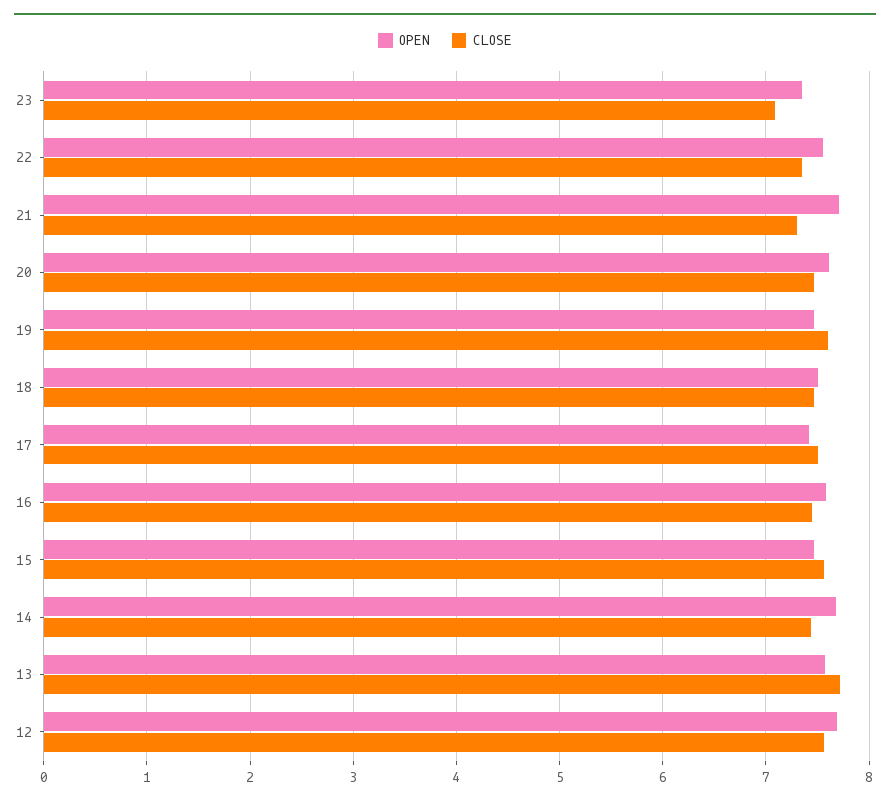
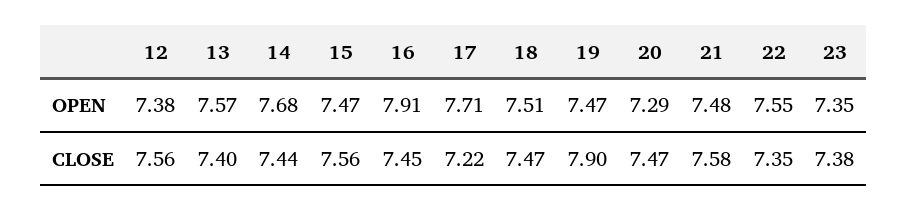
  {
    "OPEN": {
      "23": 7.35,
      "22": 7.55,
-     "21": 7.7,
+     "21": 7.48,
-     "20": 7.6,
+     "20": 7.29,
      "19": 7.47,
      "18": 7.51,
-     "17": 7.4,
+     "17": 7.71,
-     "16": 7.6,
+     "16": 7.91,
      "15": 7.47,
      "14": 7.68,
      "13": 7.57,
-     "12": 7.7
+     "12": 7.38
    },
    "CLOSE": {
-     "23": 7.1,
+     "23": 7.38,
      "22": 7.35,
-     "21": 7.3,
+     "21": 7.58,
      "20": 7.47,
-     "19": 7.6,
+     "19": 7.9,
      "18": 7.47,
-     "17": 7.5,
+     "17": 7.22,
      "16": 7.45,
      "15": 7.56,
      "14": 7.44,
-     "13": 7.7,
+     "13": 7.4,
      "12": 7.56
    }
  }

